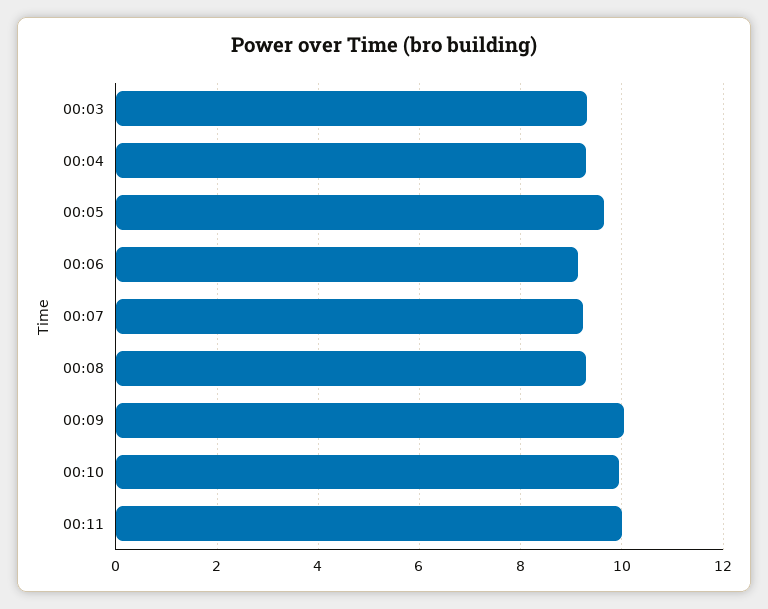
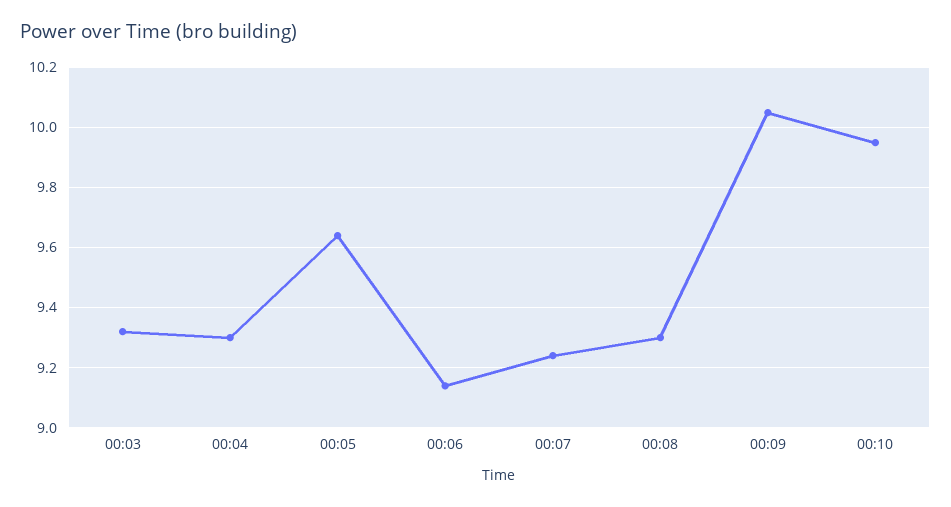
  {
    "00:03": 9.3,
    "00:04": 9.3,
    "00:05": 9.65,
    "00:06": 9.15,
    "00:07": 9.25,
    "00:08": 9.3,
    "00:09": 10.05,
-   "00:10": 9.95,
+   "00:10": 9.95
-   "00:11": 10
  }

